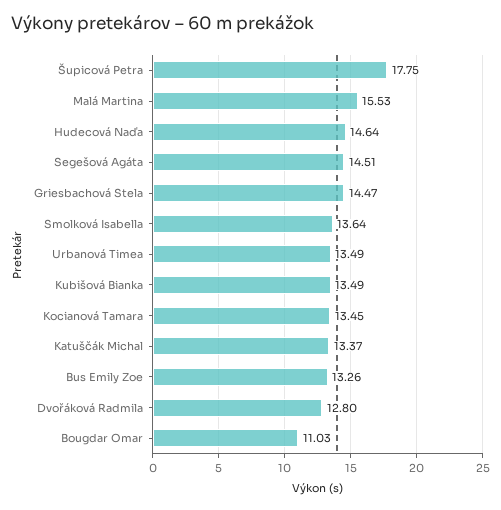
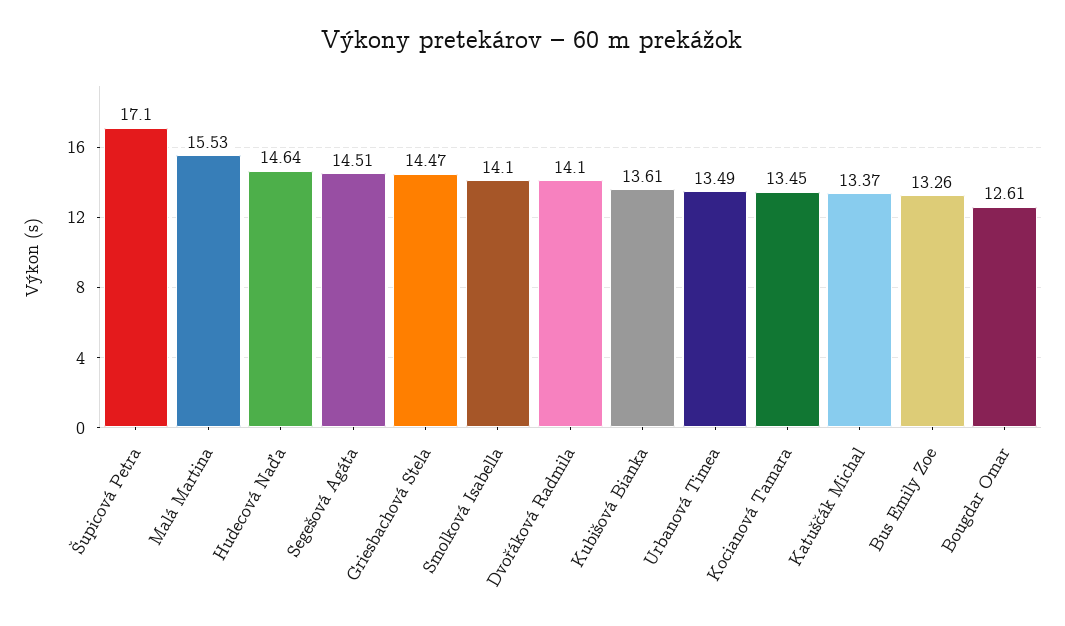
  {
-   "Šupicová Petra": 17.75,
+   "Šupicová Petra": 17.1,
    "Malá Martina": 15.53,
    "Hudecová Naďa": 14.64,
    "Segešová Agáta": 14.51,
    "Griesbachová Stela": 14.47,
-   "Smolková Isabella": 13.64,
+   "Smolková Isabella": 14.1,
    "Urbanová Timea": 13.49,
-   "Kubišová Bianka": 13.49,
+   "Kubišová Bianka": 13.61,
    "Kocianová Tamara": 13.45,
    "Katuščák Michal": 13.37,
    "Bus Emily Zoe": 13.26,
-   "Dvořáková Radmila": 12.8,
+   "Dvořáková Radmila": 14.1,
-   "Bougdar Omar": 11.03
+   "Bougdar Omar": 12.61
  }

